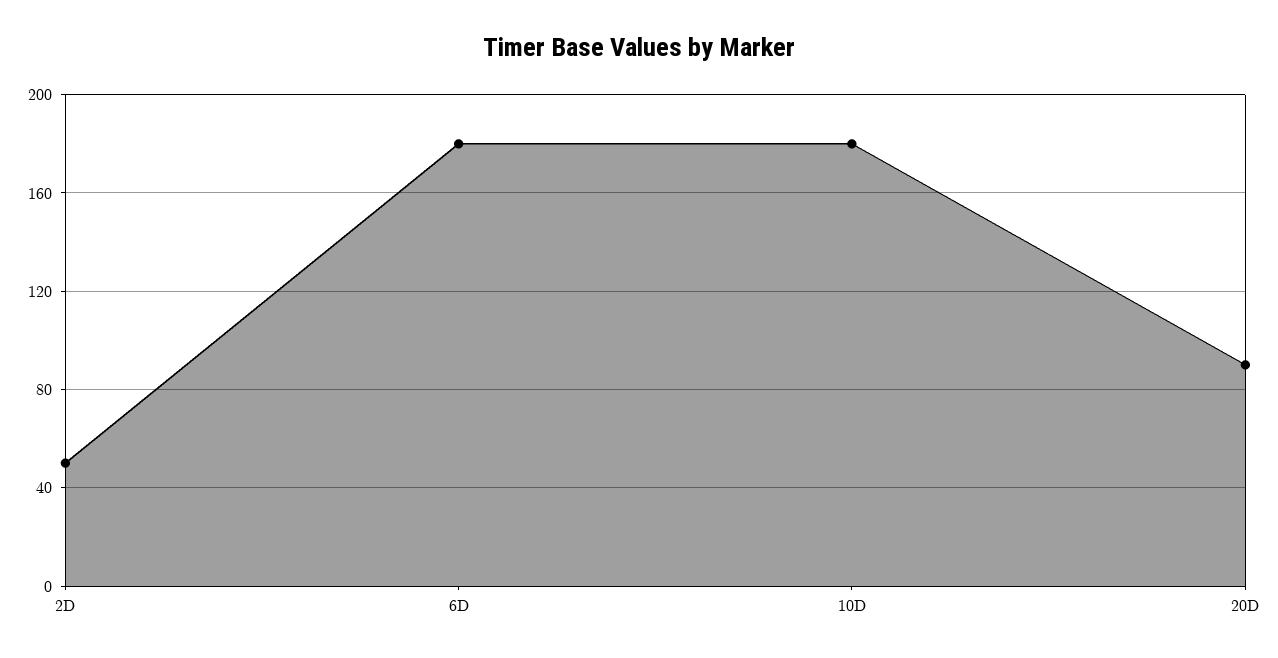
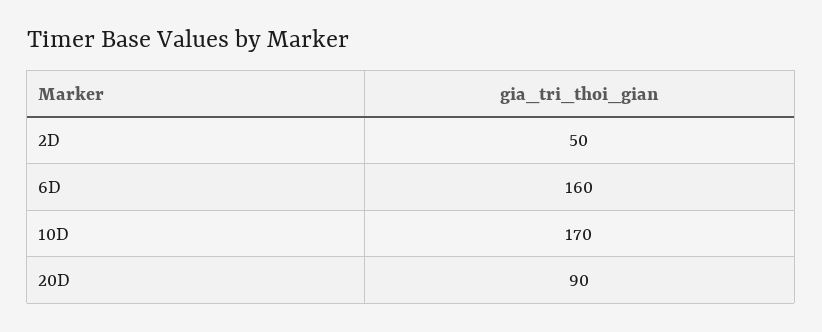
  {
    "2D": 50,
-   "6D": 180,
+   "6D": 160,
-   "10D": 180,
+   "10D": 170,
    "20D": 90
  }

